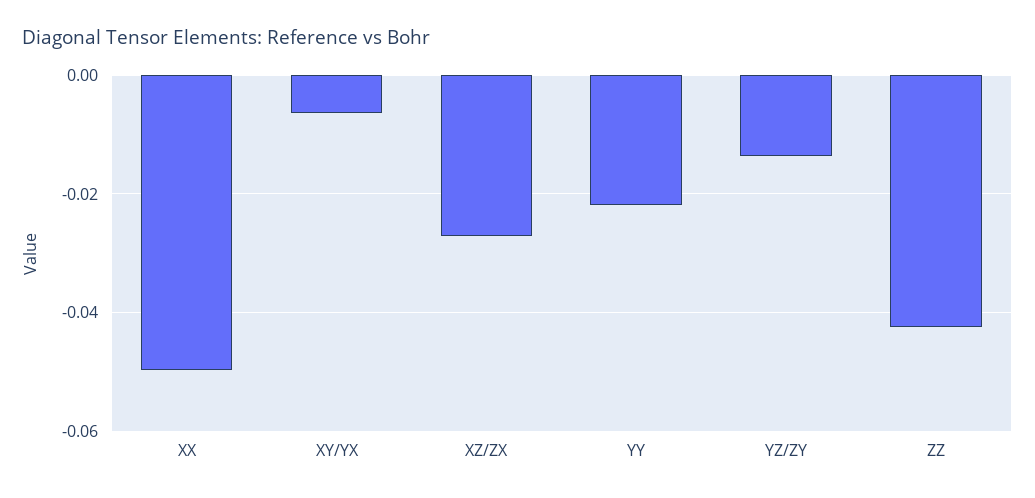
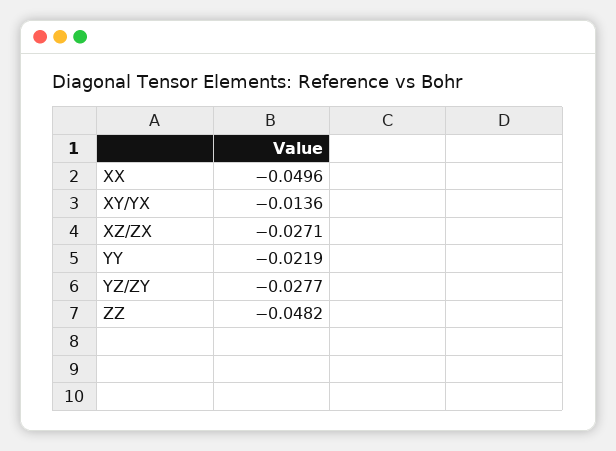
  {
    "XX": -0.0496,
-   "XY/YX": -0.006,
+   "XY/YX": -0.0136,
    "XZ/ZX": -0.0271,
    "YY": -0.0219,
-   "YZ/ZY": -0.014,
+   "YZ/ZY": -0.0277,
-   "ZZ": -0.042
+   "ZZ": -0.0482
  }

